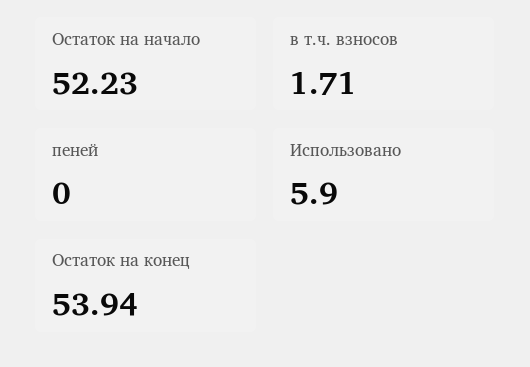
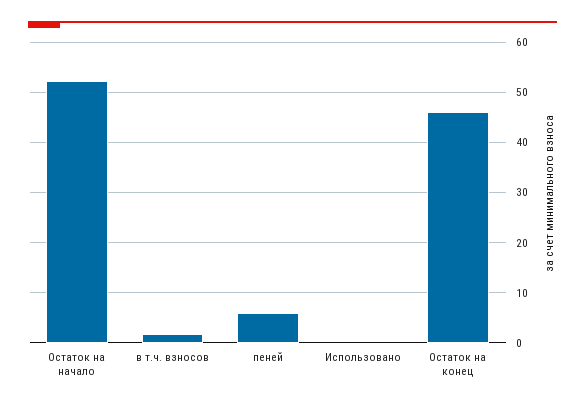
  {
    "Остаток на начало": 52.23,
    "в т.ч. взносов": 1.71,
-   "пеней": 0,
+   "пеней": 6,
-   "Использовано": 5.9,
+   "Использовано": 0,
-   "Остаток на конец": 53.94
+   "Остаток на конец": 46
  }

